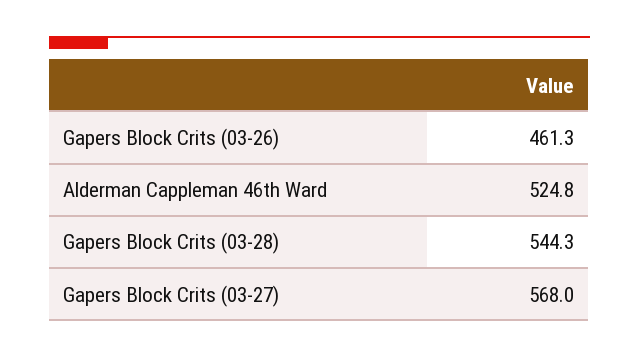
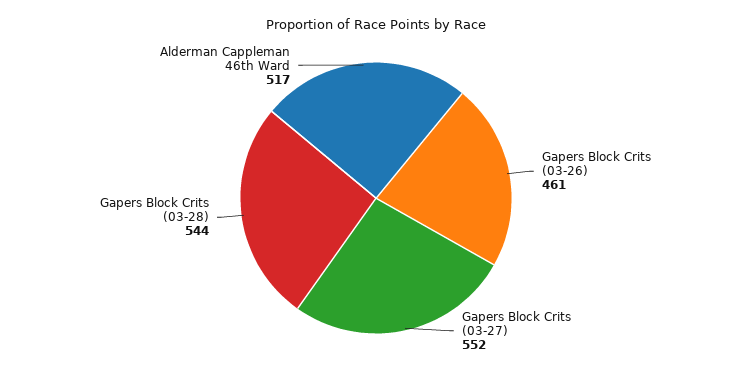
  {
    "Gapers Block Crits (03-26)": 461.3,
-   "Alderman Cappleman 46th Ward": 524.8,
+   "Alderman Cappleman 46th Ward": 517,
    "Gapers Block Crits (03-28)": 544.3,
-   "Gapers Block Crits (03-27)": 568
+   "Gapers Block Crits (03-27)": 552
  }

